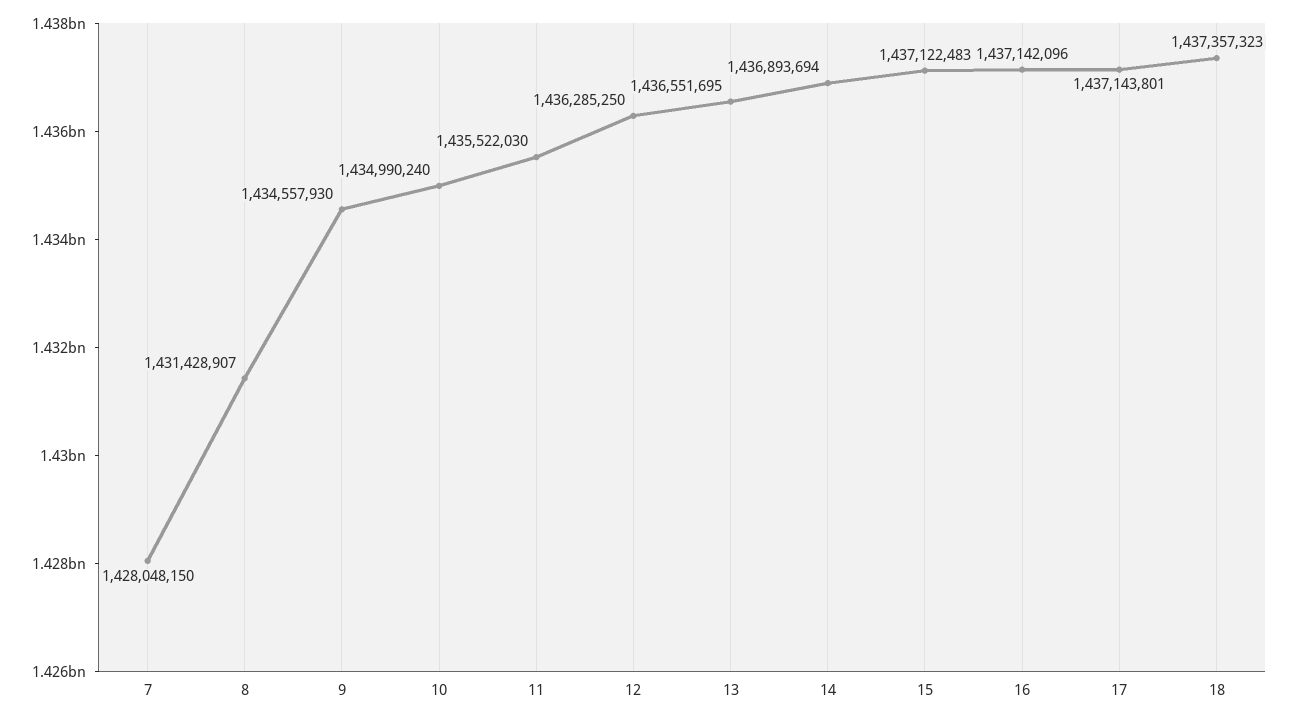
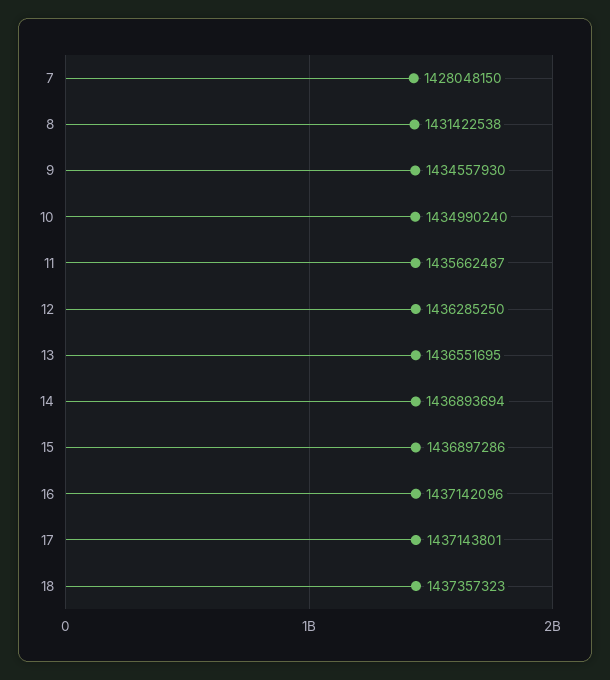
  {
    "7": 1428048150,
-   "8": 1431428907,
+   "8": 1431422538,
    "9": 1434557930,
    "10": 1434990240,
-   "11": 1435522030,
+   "11": 1435662487,
    "12": 1436285250,
    "13": 1436551695,
    "14": 1436893694,
-   "15": 1437122483,
+   "15": 1436897286,
    "16": 1437142096,
    "17": 1437143801,
    "18": 1437357323
  }

